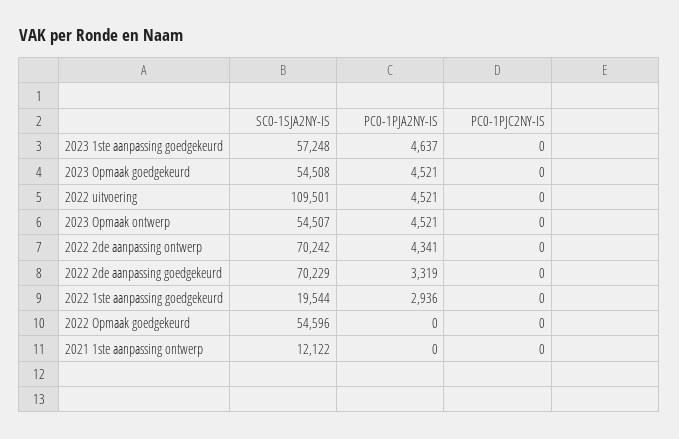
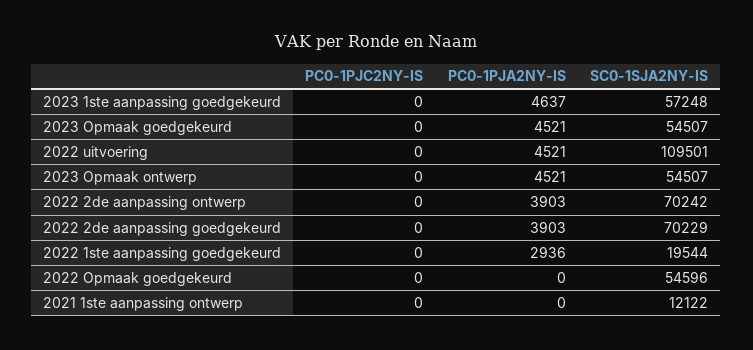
  {
    "SC0-1SJA2NY-IS": {
      "2023 1ste aanpassing goedgekeurd": 57248,
-     "2023 Opmaak goedgekeurd": 54508,
+     "2023 Opmaak goedgekeurd": 54507,
      "2022 uitvoering": 109501,
      "2023 Opmaak ontwerp": 54507,
      "2022 2de aanpassing ontwerp": 70242,
      "2022 2de aanpassing goedgekeurd": 70229,
      "2022 1ste aanpassing goedgekeurd": 19544,
      "2022 Opmaak goedgekeurd": 54596,
      "2021 1ste aanpassing ontwerp": 12122
    },
    "PC0-1PJA2NY-IS": {
      "2023 1ste aanpassing goedgekeurd": 4637,
      "2023 Opmaak goedgekeurd": 4521,
      "2022 uitvoering": 4521,
      "2023 Opmaak ontwerp": 4521,
-     "2022 2de aanpassing ontwerp": 4341,
+     "2022 2de aanpassing ontwerp": 3903,
-     "2022 2de aanpassing goedgekeurd": 3319,
+     "2022 2de aanpassing goedgekeurd": 3903,
      "2022 1ste aanpassing goedgekeurd": 2936,
      "2022 Opmaak goedgekeurd": 0,
      "2021 1ste aanpassing ontwerp": 0
    },
    "PC0-1PJC2NY-IS": {
      "2023 1ste aanpassing goedgekeurd": 0,
      "2023 Opmaak goedgekeurd": 0,
      "2022 uitvoering": 0,
      "2023 Opmaak ontwerp": 0,
      "2022 2de aanpassing ontwerp": 0,
      "2022 2de aanpassing goedgekeurd": 0,
      "2022 1ste aanpassing goedgekeurd": 0,
      "2022 Opmaak goedgekeurd": 0,
      "2021 1ste aanpassing ontwerp": 0
    }
  }

